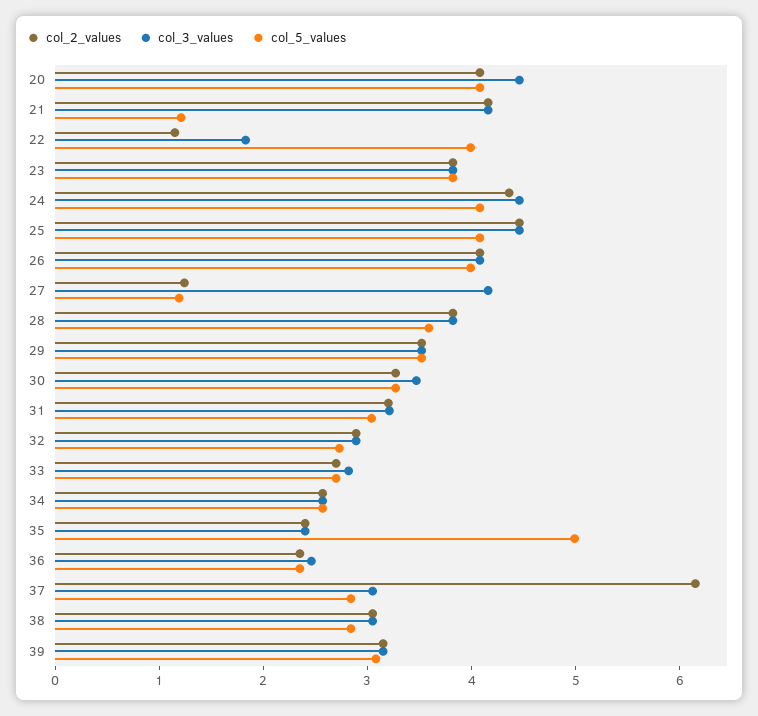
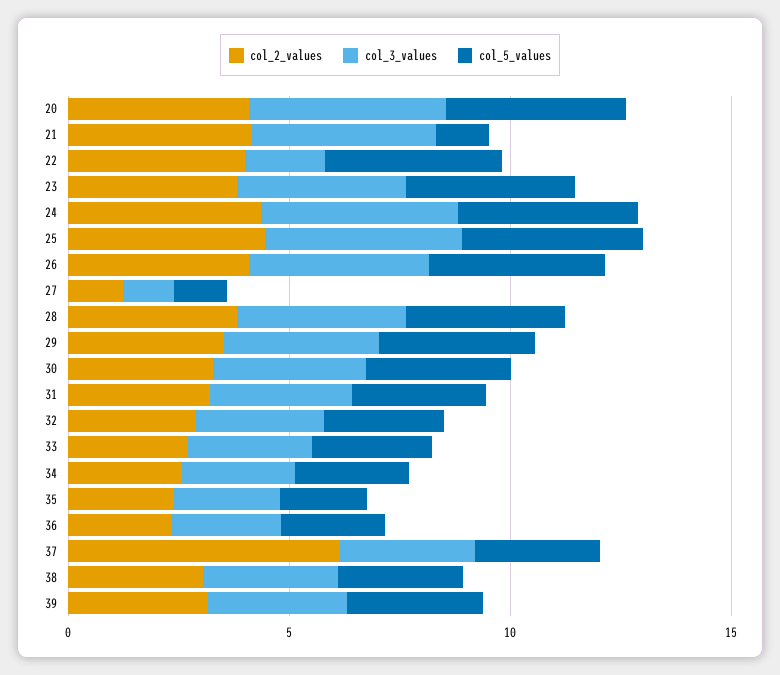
  {
    "col_2_values": {
      "20": 4,
      "21": 4.2,
-     "22": 1.2,
+     "22": 4,
      "23": 3.8,
      "24": 4.4,
      "25": 4.4,
      "26": 4,
      "27": 1.2,
      "28": 3.8,
      "29": 3.6,
      "30": 3.2,
      "31": 3.2,
      "32": 2.8,
      "33": 2.8,
      "34": 2.6,
      "35": 2.4,
      "36": 2.4,
      "37": 6.2,
      "38": 3,
      "39": 3.2
    },
    "col_3_values": {
      "20": 4.4,
      "21": 4.2,
      "22": 1.8,
      "23": 3.8,
      "24": 4.4,
      "25": 4.4,
      "26": 4,
-     "27": 4.2,
+     "27": 1,
      "28": 3.8,
      "29": 3.6,
      "30": 3.4,
      "31": 3.2,
      "32": 2.8,
      "33": 2.8,
      "34": 2.6,
      "35": 2.4,
      "36": 2.4,
      "37": 3,
      "38": 3,
      "39": 3.2
    },
    "col_5_values": {
      "20": 4,
      "21": 1.2,
      "22": 4,
      "23": 3.8,
      "24": 4,
      "25": 4,
      "26": 4,
      "27": 1.2,
      "28": 3.6,
      "29": 3.6,
      "30": 3.2,
      "31": 3,
      "32": 2.8,
      "33": 2.8,
      "34": 2.6,
-     "35": 5,
+     "35": 2,
      "36": 2.4,
      "37": 2.8,
      "38": 2.8,
      "39": 3
    }
  }

